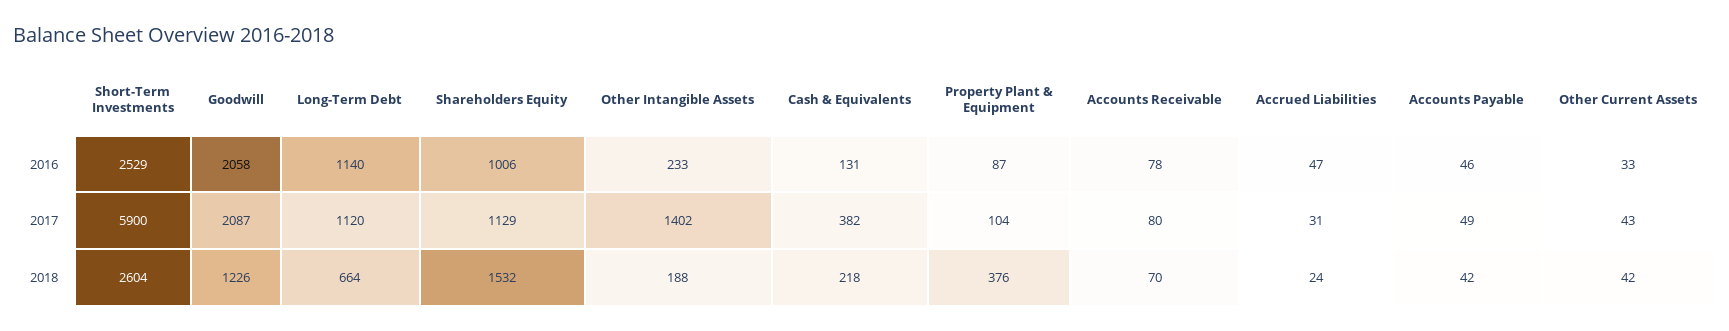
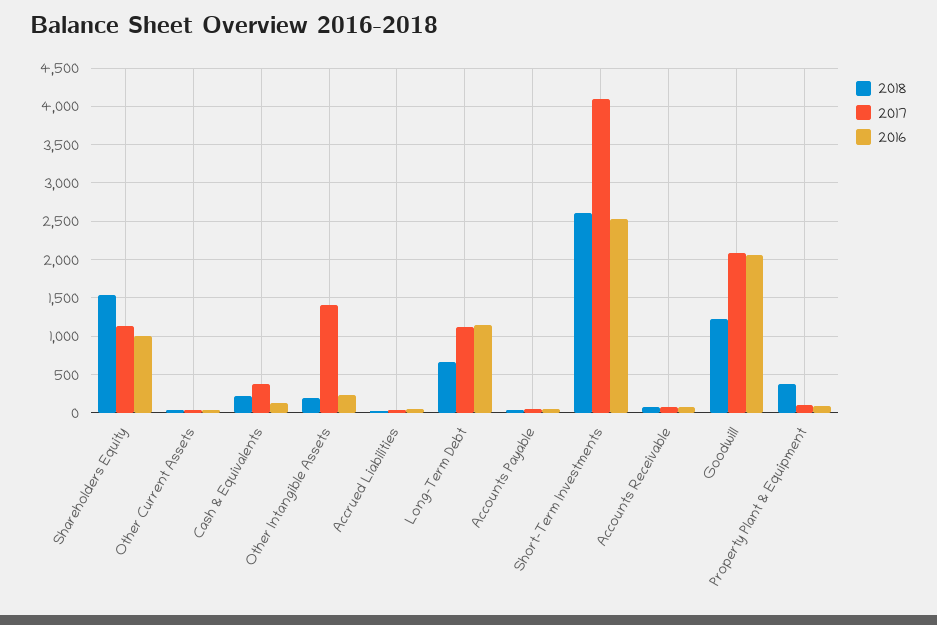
  {
    "2016": {
      "Short-Term Investments": 2529,
      "Goodwill": 2058,
      "Long-Term Debt": 1140,
      "Shareholders Equity": 1006,
      "Other Intangible Assets": 233,
      "Cash & Equivalents": 131,
      "Property Plant & Equipment": 87,
      "Accounts Receivable": 78,
      "Accrued Liabilities": 47,
      "Accounts Payable": 46,
      "Other Current Assets": 33
    },
    "2017": {
-     "Short-Term Investments": 5900,
+     "Short-Term Investments": 4100,
      "Goodwill": 2087,
      "Long-Term Debt": 1120,
      "Shareholders Equity": 1129,
      "Other Intangible Assets": 1402,
      "Cash & Equivalents": 382,
      "Property Plant & Equipment": 104,
      "Accounts Receivable": 80,
      "Accrued Liabilities": 31,
      "Accounts Payable": 49,
      "Other Current Assets": 43
    },
    "2018": {
      "Short-Term Investments": 2604,
      "Goodwill": 1226,
      "Long-Term Debt": 664,
      "Shareholders Equity": 1532,
      "Other Intangible Assets": 188,
      "Cash & Equivalents": 218,
      "Property Plant & Equipment": 376,
      "Accounts Receivable": 70,
      "Accrued Liabilities": 24,
      "Accounts Payable": 42,
      "Other Current Assets": 42
    }
  }

